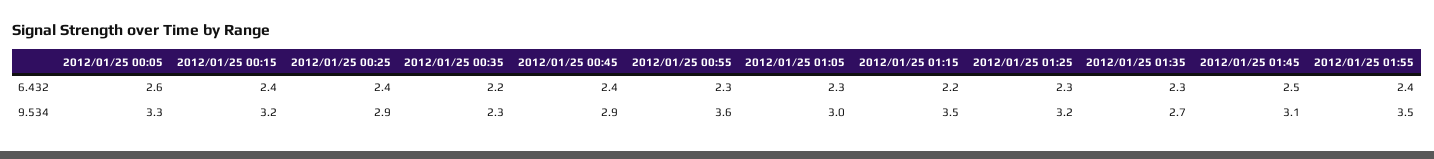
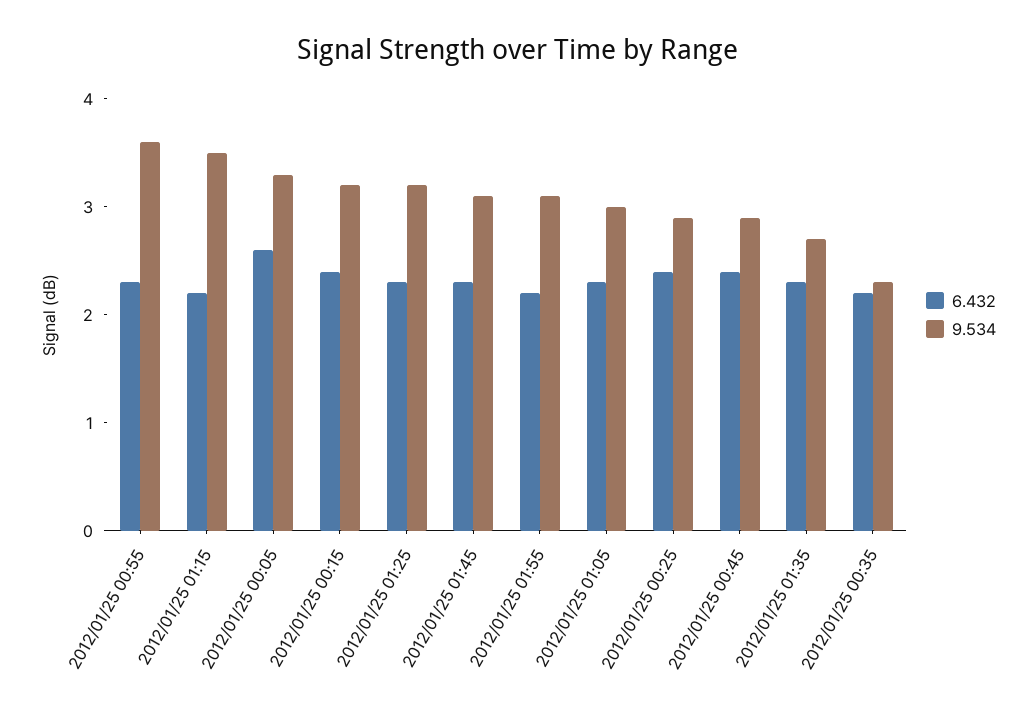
  {
    "6.432": {
      "2012/01/25 00:05": 2.6,
      "2012/01/25 00:15": 2.4,
      "2012/01/25 00:25": 2.4,
      "2012/01/25 00:35": 2.2,
      "2012/01/25 00:45": 2.4,
      "2012/01/25 00:55": 2.3,
      "2012/01/25 01:05": 2.3,
      "2012/01/25 01:15": 2.2,
      "2012/01/25 01:25": 2.3,
      "2012/01/25 01:35": 2.3,
-     "2012/01/25 01:45": 2.5,
+     "2012/01/25 01:45": 2.3,
-     "2012/01/25 01:55": 2.4
+     "2012/01/25 01:55": 2.2
    },
    "9.534": {
      "2012/01/25 00:05": 3.3,
      "2012/01/25 00:15": 3.2,
      "2012/01/25 00:25": 2.9,
      "2012/01/25 00:35": 2.3,
      "2012/01/25 00:45": 2.9,
      "2012/01/25 00:55": 3.6,
      "2012/01/25 01:05": 3,
      "2012/01/25 01:15": 3.5,
      "2012/01/25 01:25": 3.2,
      "2012/01/25 01:35": 2.7,
      "2012/01/25 01:45": 3.1,
-     "2012/01/25 01:55": 3.5
+     "2012/01/25 01:55": 3.1
    }
  }

